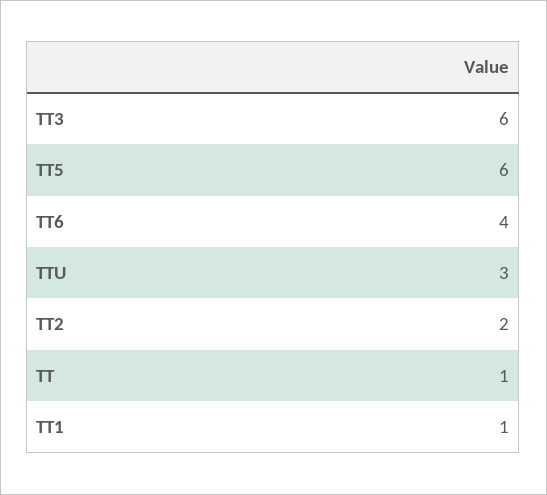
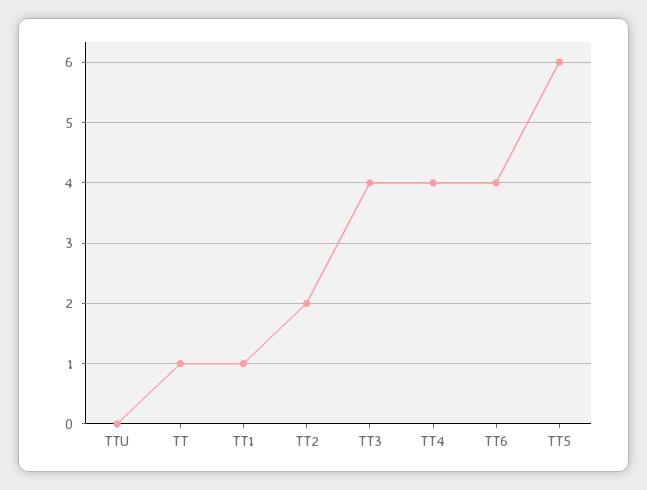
  {
-   "TT3": 6,
+   "TT3": 4,
    "TT5": 6,
    "TT6": 4,
-   "TTU": 3,
+   "TTU": 0,
    "TT2": 2,
    "TT": 1,
-   "TT1": 1
+   "TT1": 1,
+   "TT4": 4
  }

